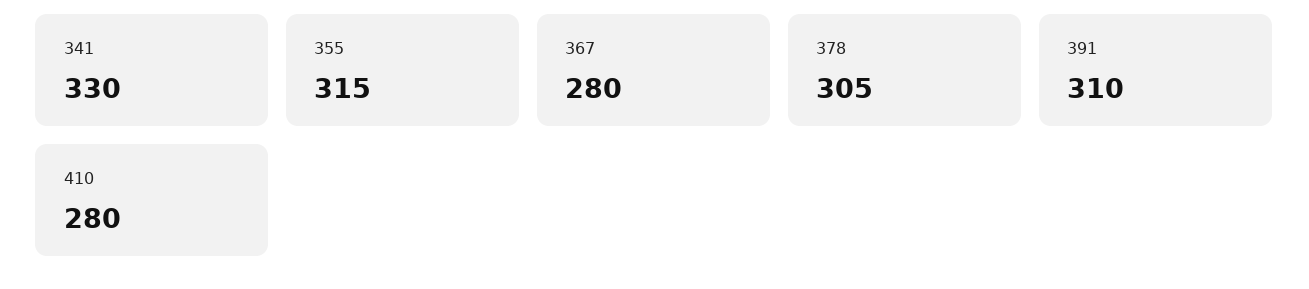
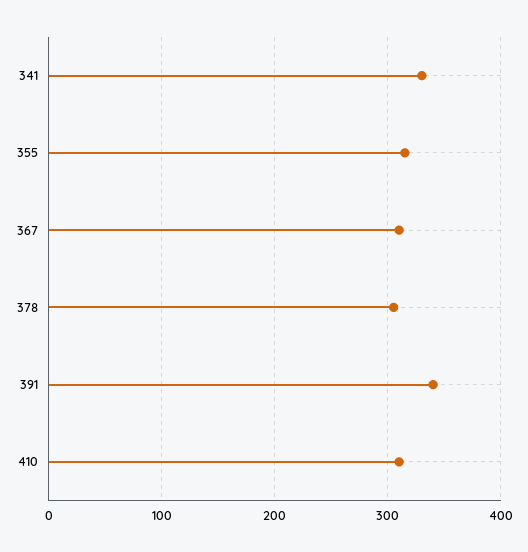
  {
    "341": 330,
    "355": 315,
-   "367": 280,
+   "367": 310,
    "378": 305,
-   "391": 310,
+   "391": 340,
-   "410": 280
+   "410": 310
  }

